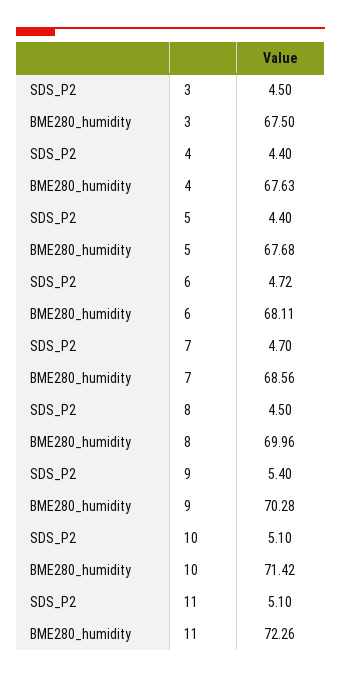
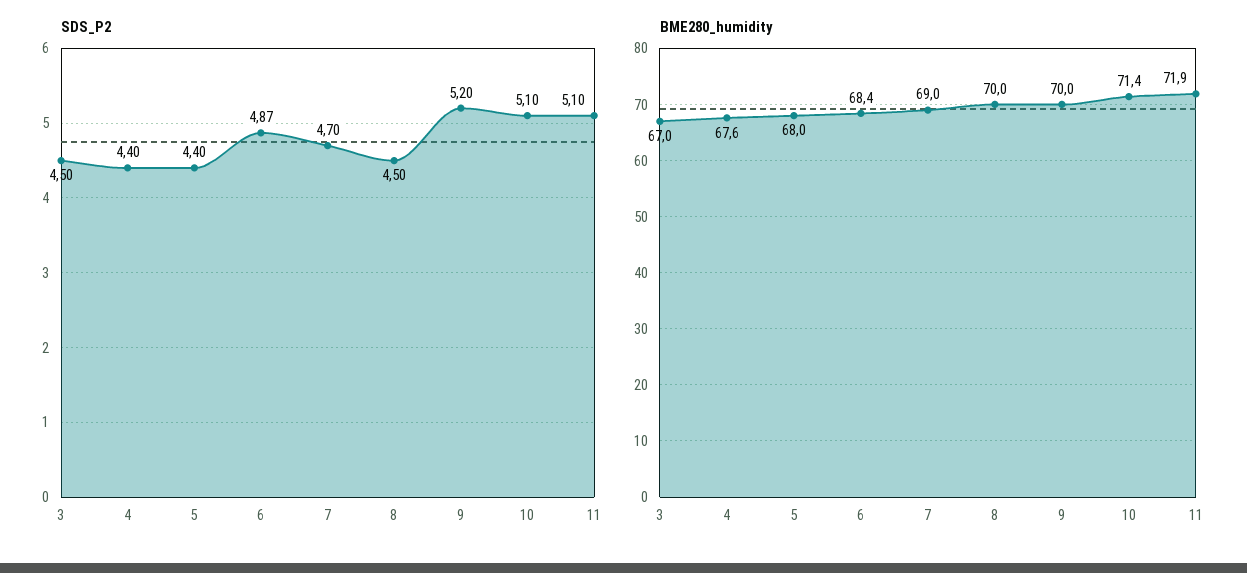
  {
    "SDS_P2": {
      "3": 4.5,
      "4": 4.4,
      "5": 4.4,
-     "6": 4.72,
+     "6": 4.87,
      "7": 4.7,
      "8": 4.5,
-     "9": 5.4,
+     "9": 5.2,
      "10": 5.1,
      "11": 5.1
    },
    "BME280_humidity": {
-     "3": 67.5,
+     "3": 67,
      "4": 67.63,
-     "5": 67.68,
+     "5": 68,
-     "6": 68.11,
+     "6": 68.4,
-     "7": 68.56,
+     "7": 69,
      "8": 69.96,
-     "9": 70.28,
+     "9": 70,
      "10": 71.42,
-     "11": 72.26
+     "11": 71.9
    }
  }

